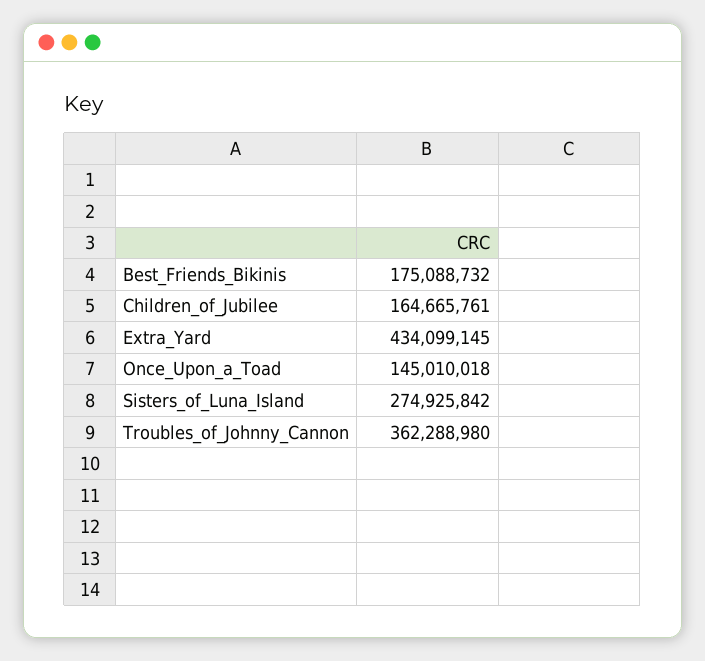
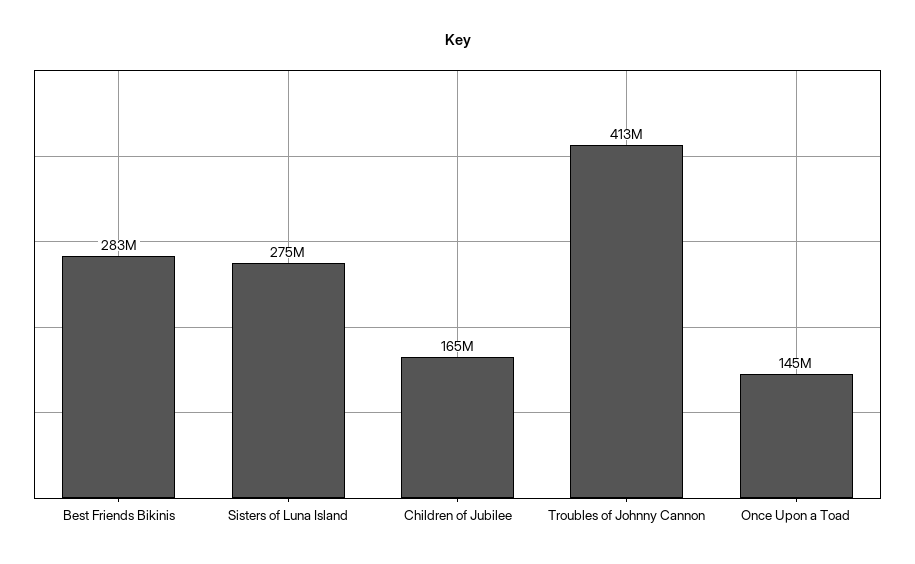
  {
-   "Best_Friends_Bikinis": 175088732,
+   "Best_Friends_Bikinis": 283000000,
    "Children_of_Jubilee": 164665761,
-   "Extra_Yard": 434099145,
    "Once_Upon_a_Toad": 145010018,
    "Sisters_of_Luna_Island": 274925842,
-   "Troubles_of_Johnny_Cannon": 362288980
+   "Troubles_of_Johnny_Cannon": 413000000
  }

